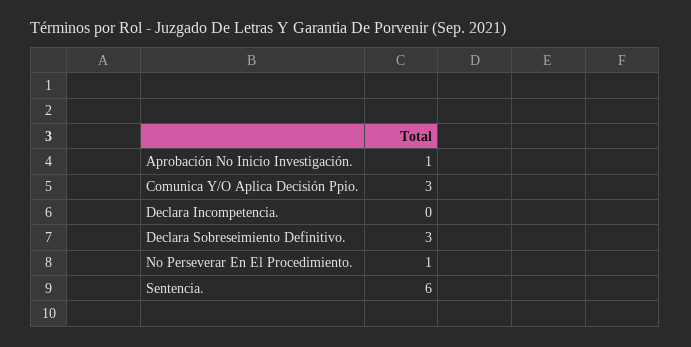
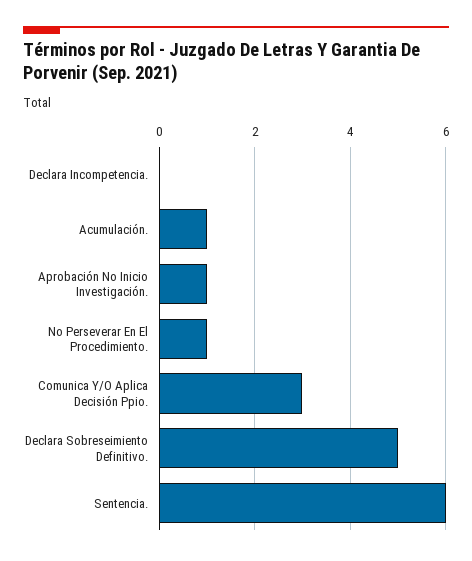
  {
    "Aprobación No Inicio Investigación.": 1,
    "Comunica Y/O Aplica Decisión Ppio.": 3,
    "Declara Incompetencia.": 0,
-   "Declara Sobreseimiento Definitivo.": 3,
+   "Declara Sobreseimiento Definitivo.": 5,
    "No Perseverar En El Procedimiento.": 1,
-   "Sentencia.": 6
+   "Sentencia.": 6,
+   "Acumulación.": 1
  }

